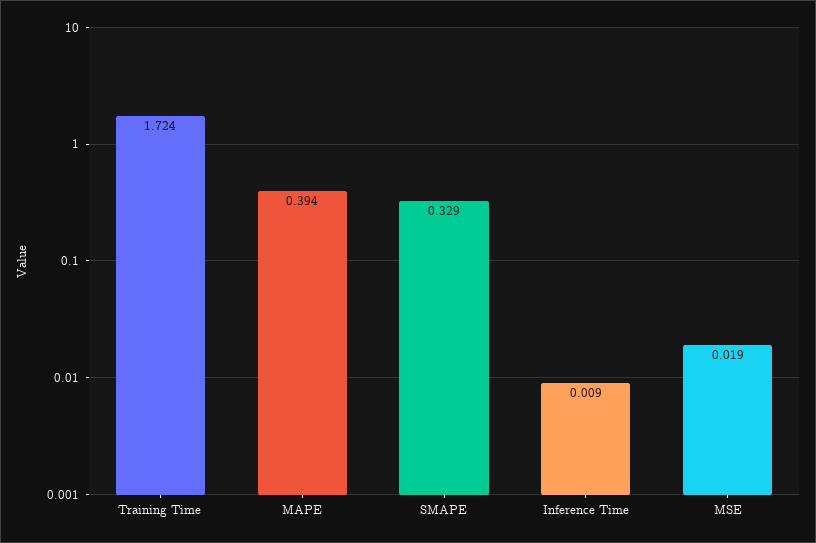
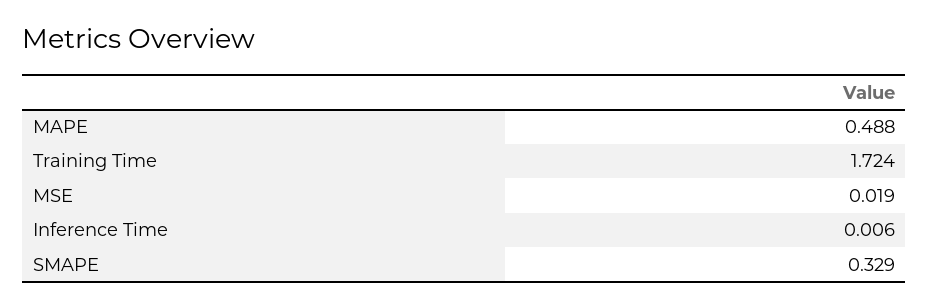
  {
    "Training Time": 1.724,
-   "MAPE": 0.394,
+   "MAPE": 0.488,
    "SMAPE": 0.329,
-   "Inference Time": 0.009,
+   "Inference Time": 0.006,
    "MSE": 0.019
  }

